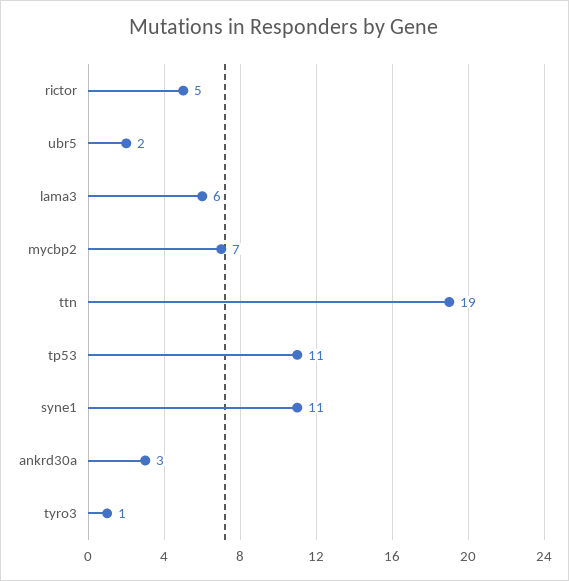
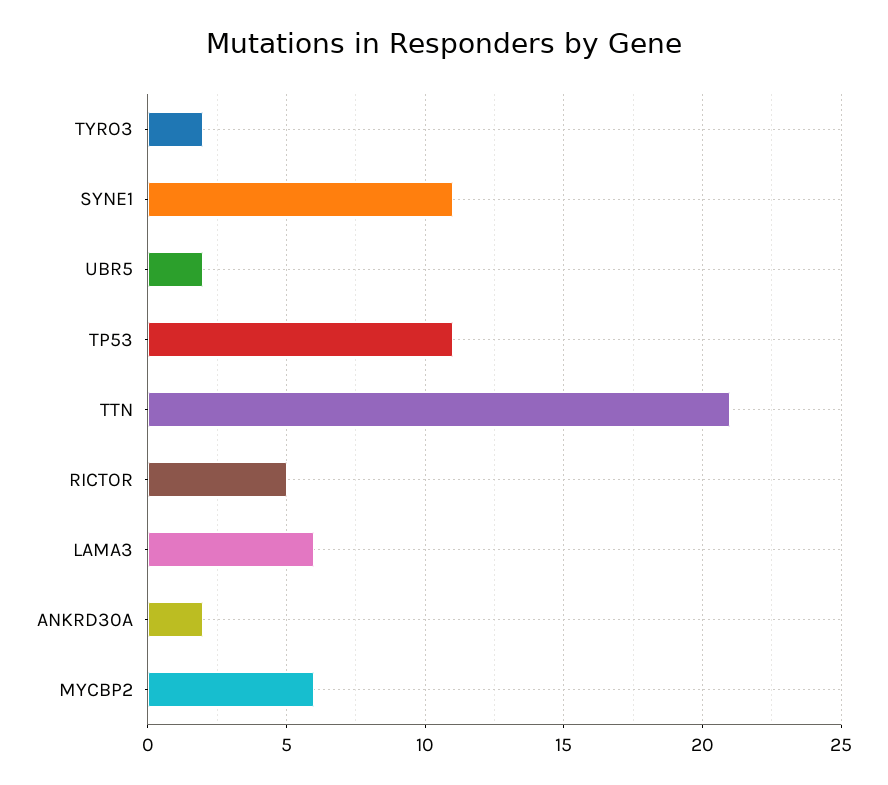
  {
    "rictor": 5,
    "ubr5": 2,
    "lama3": 6,
-   "mycbp2": 7,
+   "mycbp2": 6,
-   "ttn": 19,
+   "ttn": 21,
    "tp53": 11,
    "syne1": 11,
-   "ankrd30a": 3,
+   "ankrd30a": 2,
-   "tyro3": 1
+   "tyro3": 2
  }

